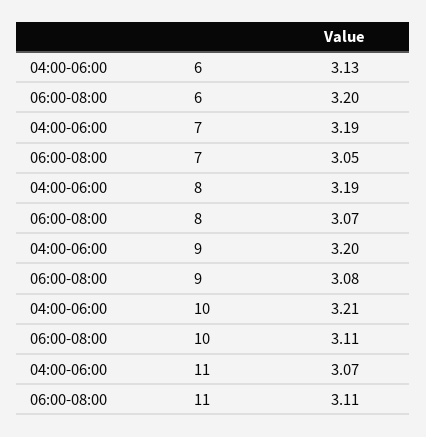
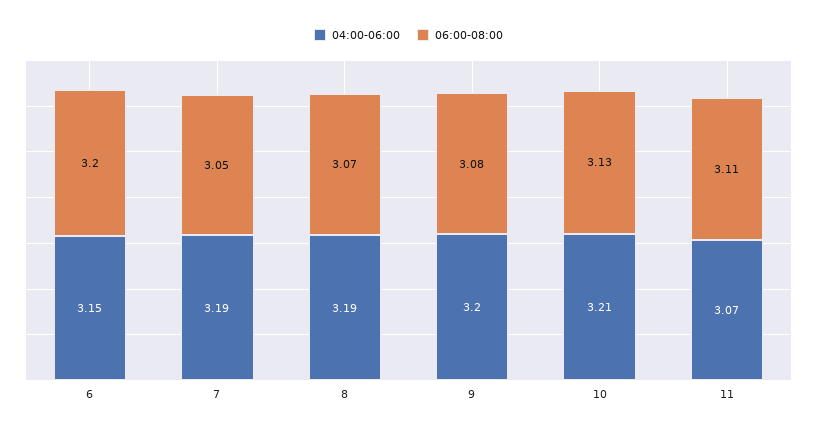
  {
    "04:00-06:00": {
-     "6": 3.13,
+     "6": 3.15,
      "7": 3.19,
      "8": 3.19,
      "9": 3.2,
      "10": 3.21,
      "11": 3.07
    },
    "06:00-08:00": {
      "6": 3.2,
      "7": 3.05,
      "8": 3.07,
      "9": 3.08,
-     "10": 3.11,
+     "10": 3.13,
      "11": 3.11
    }
  }

